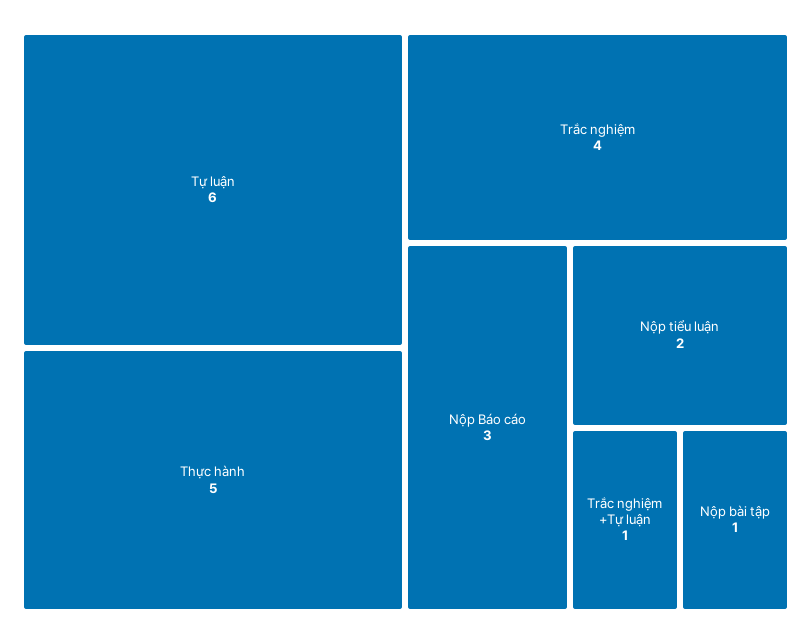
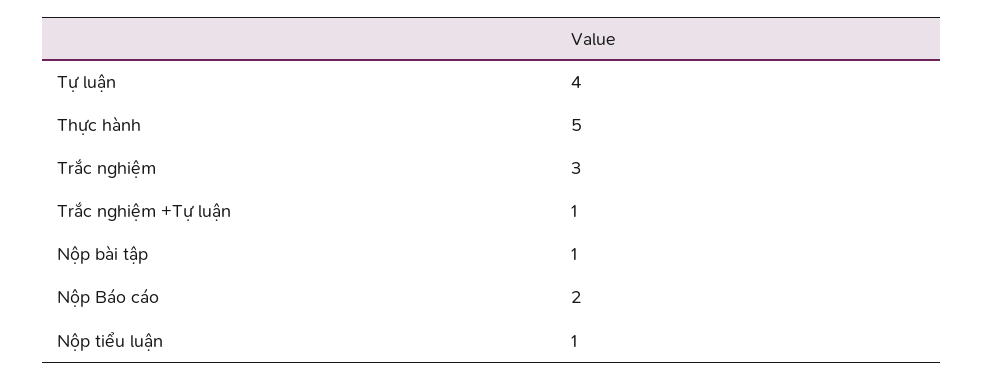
  {
-   "Tự luận": 6,
+   "Tự luận": 4,
    "Thực hành": 5,
-   "Trắc nghiệm": 4,
+   "Trắc nghiệm": 3,
-   "Nộp Báo cáo": 3,
+   "Nộp Báo cáo": 2,
-   "Nộp tiểu luận": 2,
+   "Nộp tiểu luận": 1,
    "Trắc nghiệm +Tự luận": 1,
    "Nộp bài tập": 1
  }

